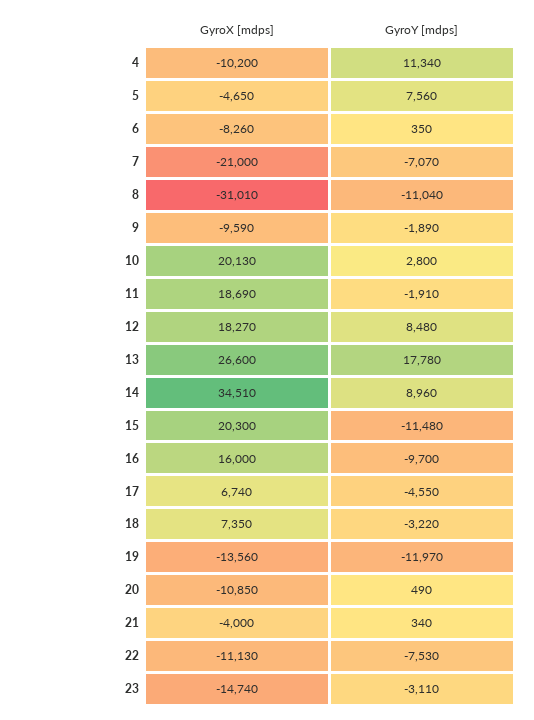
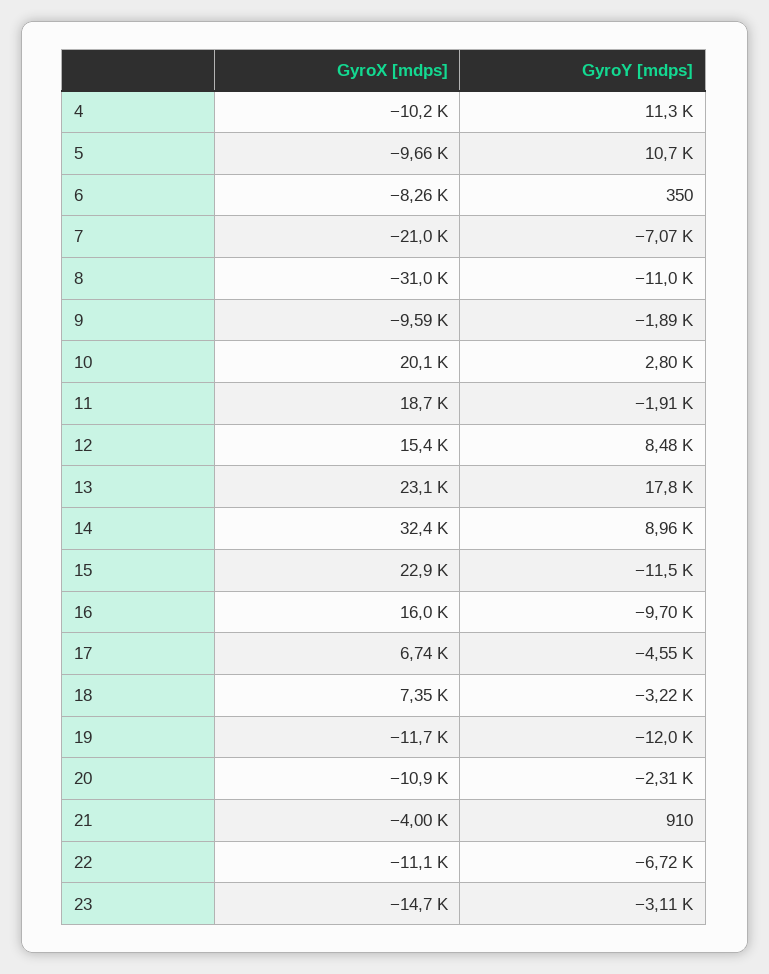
  {
    "GyroX [mdps]": {
      "4": -10200,
-     "5": -4650,
+     "5": -9660,
      "6": -8260,
      "7": -21000,
      "8": -31010,
      "9": -9590,
      "10": 20130,
      "11": 18690,
-     "12": 18270,
+     "12": 15400,
-     "13": 26600,
+     "13": 23100,
-     "14": 34510,
+     "14": 32400,
-     "15": 20300,
+     "15": 22900,
      "16": 16000,
      "17": 6740,
      "18": 7350,
-     "19": -13560,
+     "19": -11700,
      "20": -10850,
      "21": -4000,
      "22": -11130,
      "23": -14740
    },
    "GyroY [mdps]": {
      "4": 11340,
-     "5": 7560,
+     "5": 10700,
      "6": 350,
      "7": -7070,
      "8": -11040,
      "9": -1890,
      "10": 2800,
      "11": -1910,
      "12": 8480,
      "13": 17780,
      "14": 8960,
      "15": -11480,
      "16": -9700,
      "17": -4550,
      "18": -3220,
      "19": -11970,
-     "20": 490,
+     "20": -2310,
-     "21": 340,
+     "21": 910,
-     "22": -7530,
+     "22": -6720,
      "23": -3110
    }
  }

